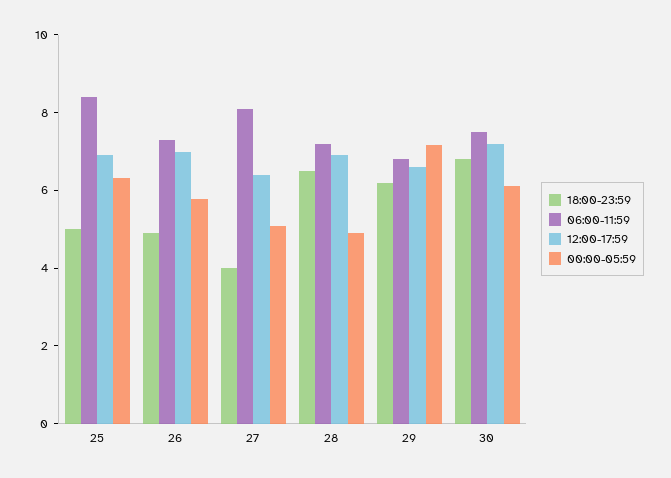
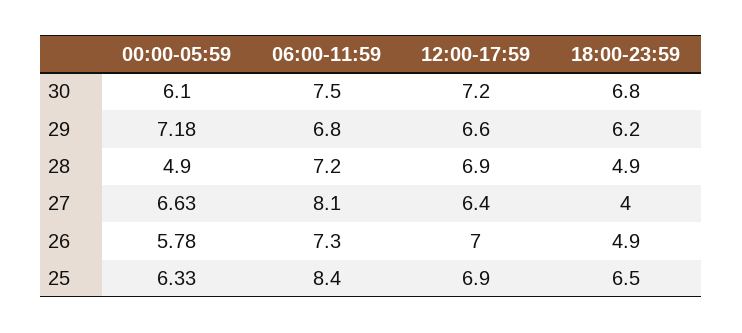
  {
    "18:00-23:59": {
-     "25": 5,
+     "25": 6.5,
      "26": 4.9,
      "27": 4,
-     "28": 6.5,
+     "28": 4.9,
      "29": 6.2,
      "30": 6.8
    },
    "06:00-11:59": {
      "25": 8.4,
      "26": 7.3,
      "27": 8.1,
      "28": 7.2,
      "29": 6.8,
      "30": 7.5
    },
    "12:00-17:59": {
      "25": 6.9,
      "26": 7,
      "27": 6.4,
      "28": 6.9,
      "29": 6.6,
      "30": 7.2
    },
    "00:00-05:59": {
      "25": 6.33,
      "26": 5.78,
-     "27": 5,
+     "27": 6.63,
      "28": 4.9,
      "29": 7.18,
      "30": 6.1
    }
  }

